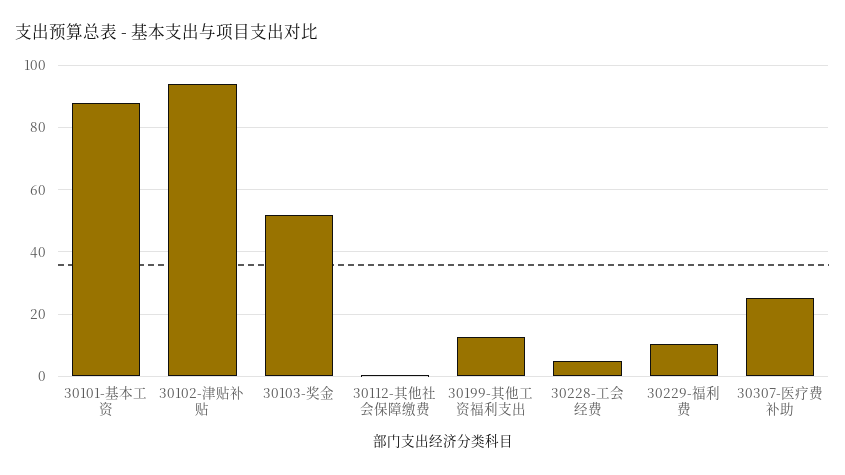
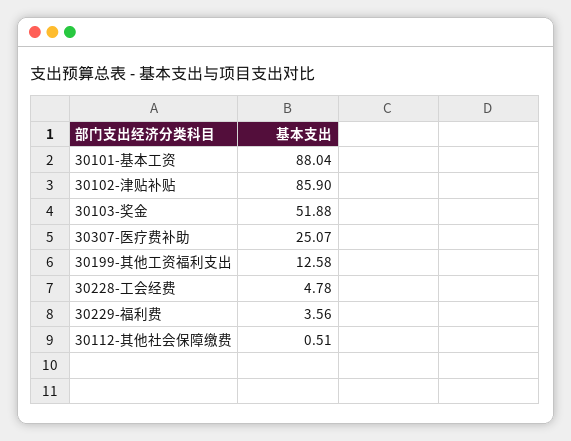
  {
    "30101-基本工资": 88.04,
-   "30102-津贴补贴": 94,
+   "30102-津贴补贴": 85.9,
    "30103-奖金": 51.88,
    "30112-其他社会保障缴费": 0.51,
    "30199-其他工资福利支出": 12.58,
    "30228-工会经费": 4.78,
-   "30229-福利费": 10,
+   "30229-福利费": 3.56,
    "30307-医疗费补助": 25.07
  }

